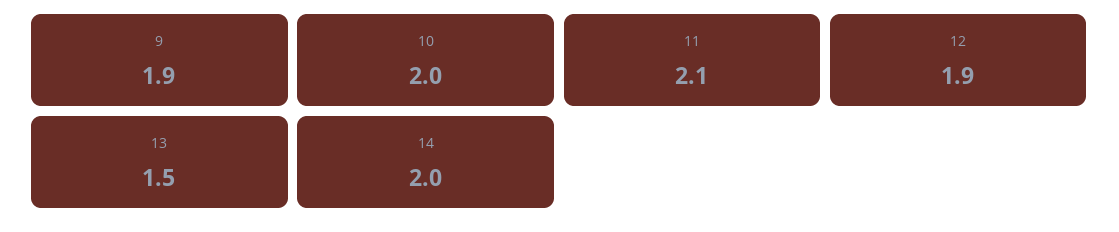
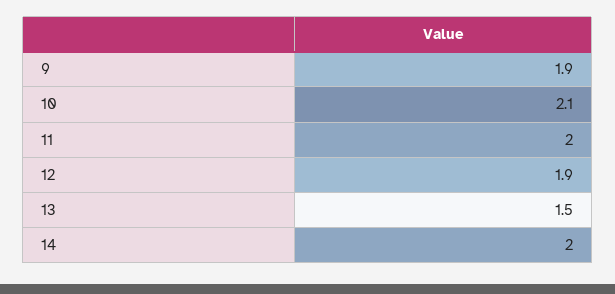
  {
    "9": 1.9,
-   "10": 2,
+   "10": 2.1,
-   "11": 2.1,
+   "11": 2,
    "12": 1.9,
    "13": 1.5,
    "14": 2
  }

